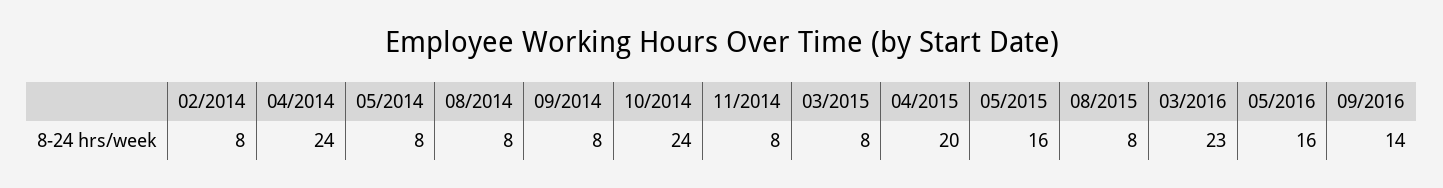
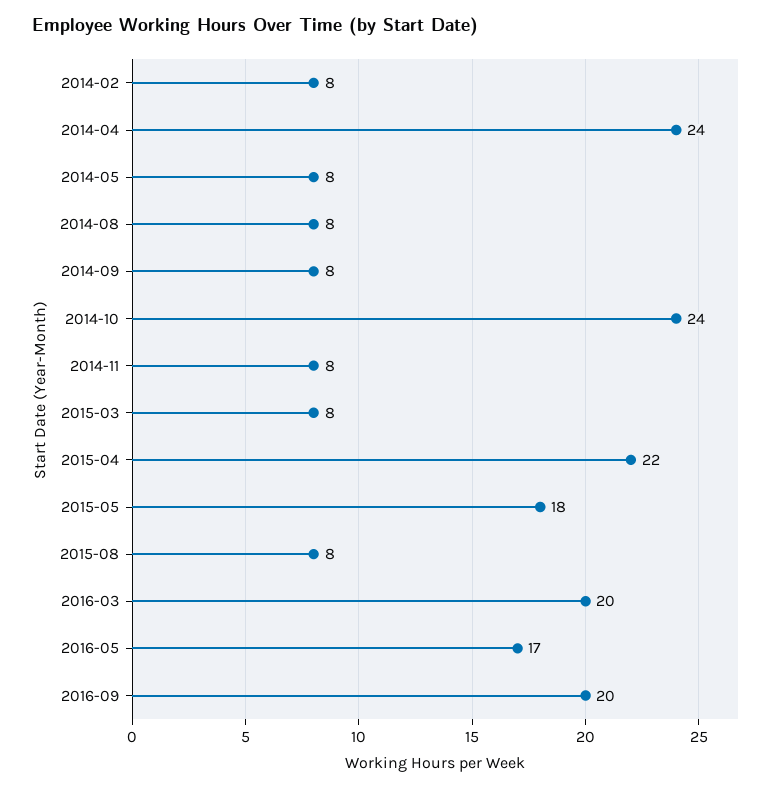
  {
    "02/2014": 8,
    "04/2014": 24,
    "05/2014": 8,
    "08/2014": 8,
    "09/2014": 8,
    "10/2014": 24,
    "11/2014": 8,
    "03/2015": 8,
-   "04/2015": 20,
+   "04/2015": 22,
-   "05/2015": 16,
+   "05/2015": 18,
    "08/2015": 8,
-   "03/2016": 23,
+   "03/2016": 20,
-   "05/2016": 16,
+   "05/2016": 17,
-   "09/2016": 14
+   "09/2016": 20
  }

